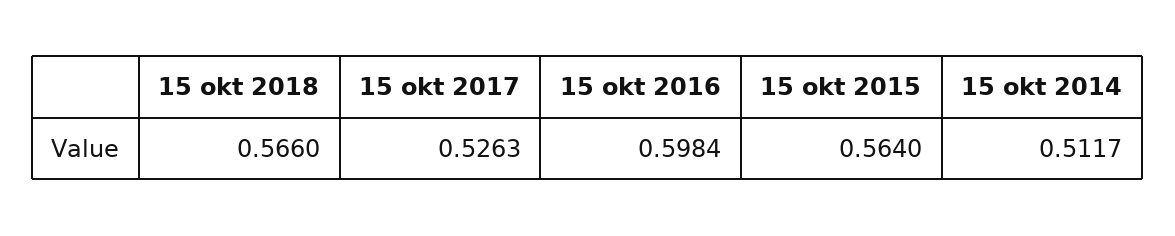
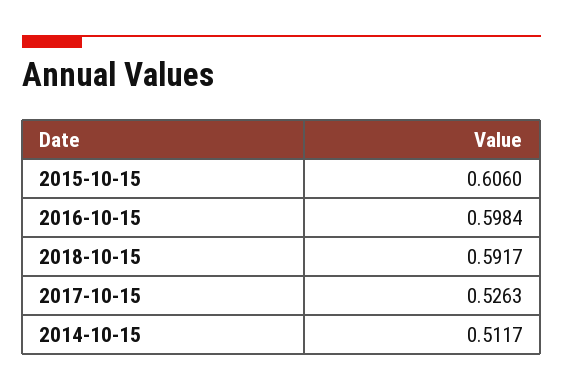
  {
-   "15 okt 2018": 0.566,
+   "15 okt 2018": 0.5917,
    "15 okt 2017": 0.5263,
    "15 okt 2016": 0.5984,
-   "15 okt 2015": 0.564,
+   "15 okt 2015": 0.606,
    "15 okt 2014": 0.5117
  }

